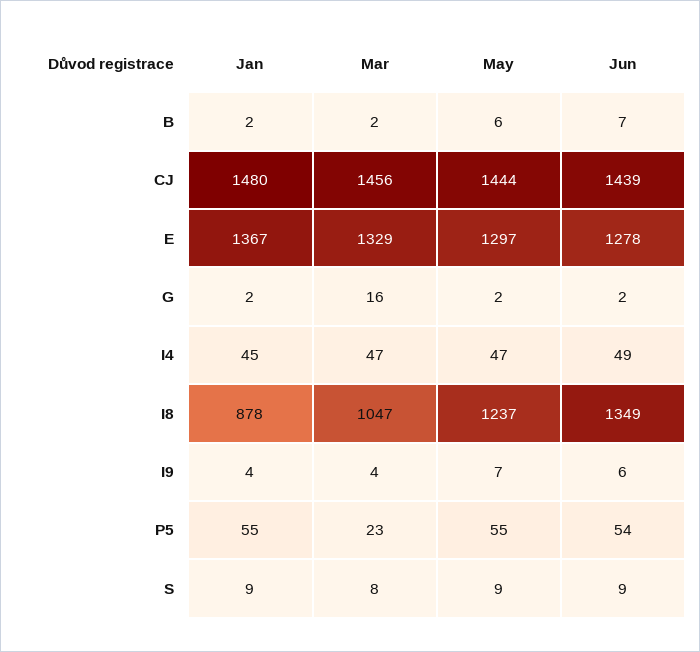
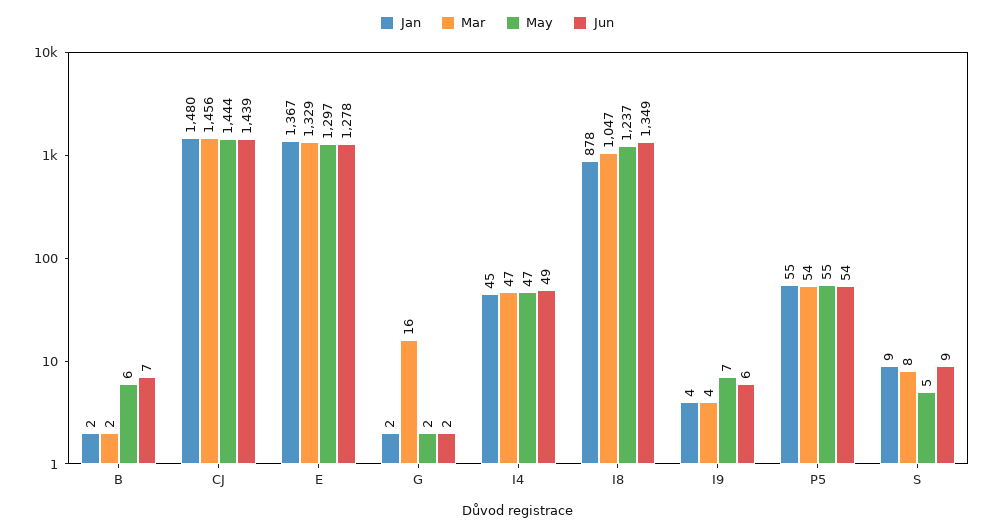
  {
    "Jan": {
      "B": 2,
      "CJ": 1480,
      "E": 1367,
      "G": 2,
      "I4": 45,
      "I8": 878,
      "I9": 4,
      "P5": 55,
      "S": 9
    },
    "Mar": {
      "B": 2,
      "CJ": 1456,
      "E": 1329,
      "G": 16,
      "I4": 47,
      "I8": 1047,
      "I9": 4,
-     "P5": 23,
+     "P5": 54,
      "S": 8
    },
    "May": {
      "B": 6,
      "CJ": 1444,
      "E": 1297,
      "G": 2,
      "I4": 47,
      "I8": 1237,
      "I9": 7,
      "P5": 55,
-     "S": 9
+     "S": 5
    },
    "Jun": {
      "B": 7,
      "CJ": 1439,
      "E": 1278,
      "G": 2,
      "I4": 49,
      "I8": 1349,
      "I9": 6,
      "P5": 54,
      "S": 9
    }
  }

